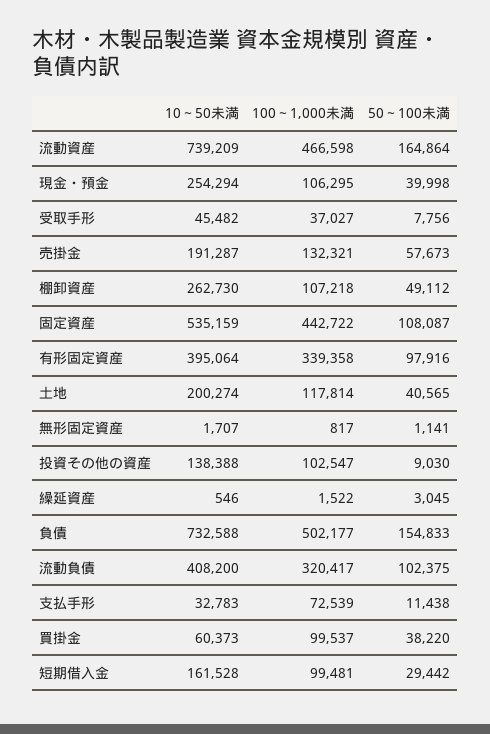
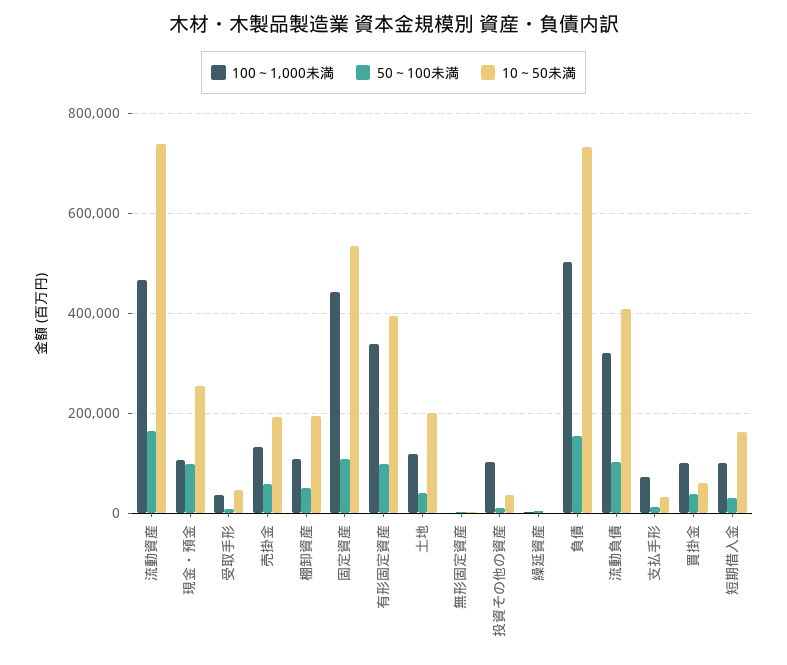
  {
    "10～50未満": {
      "流動資産": 739209,
      "現金・預金": 254294,
      "受取手形": 45482,
      "売掛金": 191287,
-     "棚卸資産": 262730,
+     "棚卸資産": 200000,
      "固定資産": 535159,
      "有形固定資産": 395064,
      "土地": 200274,
      "無形固定資産": 1707,
-     "投資その他の資産": 138388,
+     "投資その他の資産": 40000,
      "繰延資産": 546,
      "負債": 732588,
      "流動負債": 408200,
      "支払手形": 32783,
      "買掛金": 60373,
      "短期借入金": 161528
    },
    "100～1,000未満": {
      "流動資産": 466598,
      "現金・預金": 106295,
      "受取手形": 37027,
      "売掛金": 132321,
      "棚卸資産": 107218,
      "固定資産": 442722,
      "有形固定資産": 339358,
      "土地": 117814,
      "無形固定資産": 817,
      "投資その他の資産": 102547,
      "繰延資産": 1522,
      "負債": 502177,
      "流動負債": 320417,
      "支払手形": 72539,
      "買掛金": 99537,
      "短期借入金": 99481
    },
    "50～100未満": {
      "流動資産": 164864,
-     "現金・預金": 39998,
+     "現金・預金": 100000,
      "受取手形": 7756,
      "売掛金": 57673,
      "棚卸資産": 49112,
      "固定資産": 108087,
      "有形固定資産": 97916,
      "土地": 40565,
      "無形固定資産": 1141,
      "投資その他の資産": 9030,
      "繰延資産": 3045,
      "負債": 154833,
      "流動負債": 102375,
      "支払手形": 11438,
      "買掛金": 38220,
      "短期借入金": 29442
    }
  }

